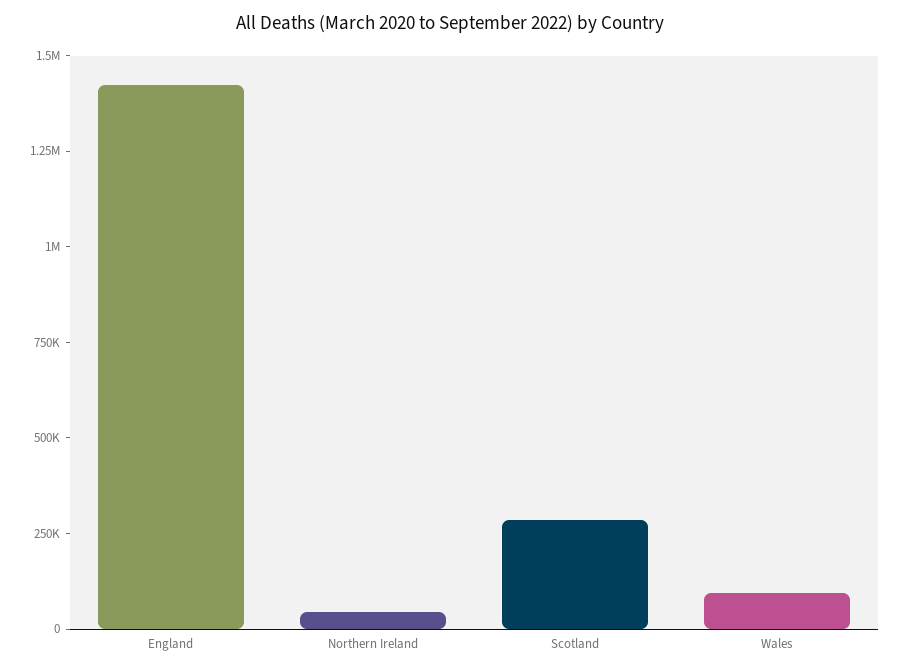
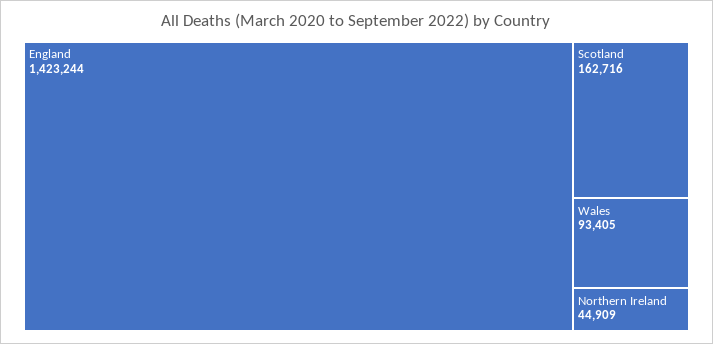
  {
    "England": 1423244,
    "Northern Ireland": 44909,
-   "Scotland": 300000,
+   "Scotland": 162716,
    "Wales": 93405
  }

